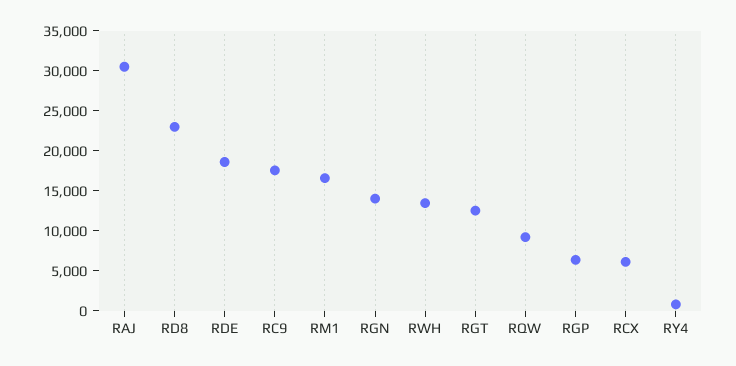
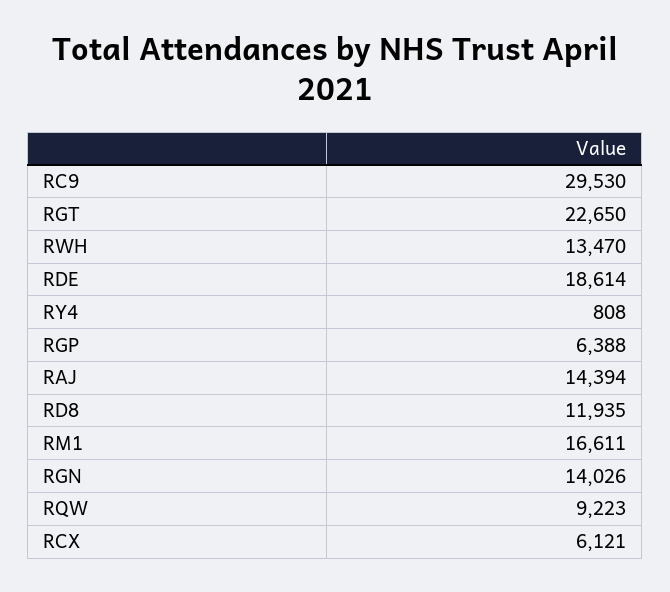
  {
-   "RAJ": 30000,
+   "RAJ": 14394,
-   "RD8": 22500,
+   "RD8": 11935,
    "RDE": 18614,
-   "RC9": 17500,
+   "RC9": 29530,
    "RM1": 16611,
    "RGN": 14026,
    "RWH": 13470,
-   "RGT": 12500,
+   "RGT": 22650,
    "RQW": 9223,
    "RGP": 6388,
    "RCX": 6121,
    "RY4": 808
  }

